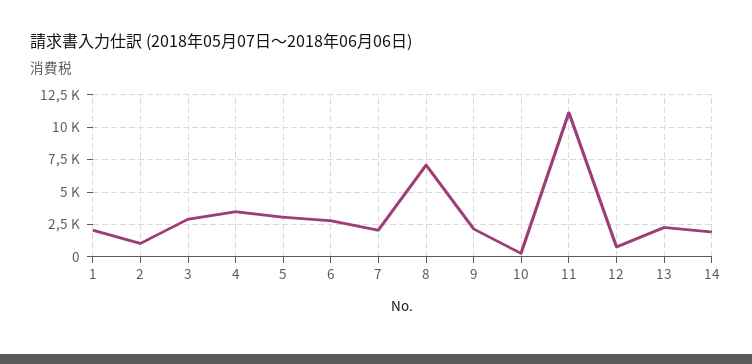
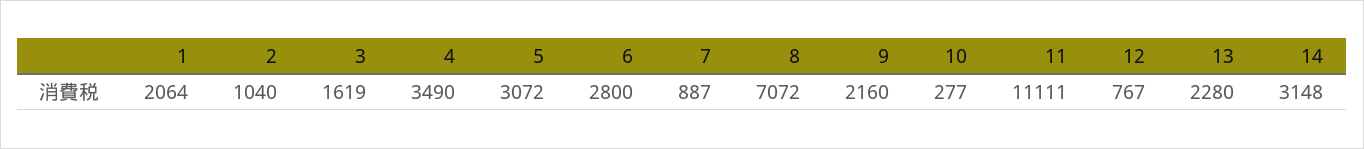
  {
    "1": 2064,
    "2": 1040,
-   "3": 3000,
+   "3": 1619,
    "4": 3490,
    "5": 3072,
    "6": 2800,
-   "7": 2000,
+   "7": 887,
    "8": 7072,
    "9": 2160,
    "10": 277,
    "11": 11111,
    "12": 767,
    "13": 2280,
-   "14": 2000
+   "14": 3148
  }

